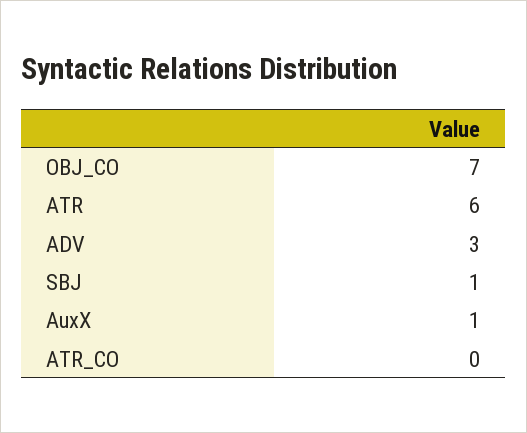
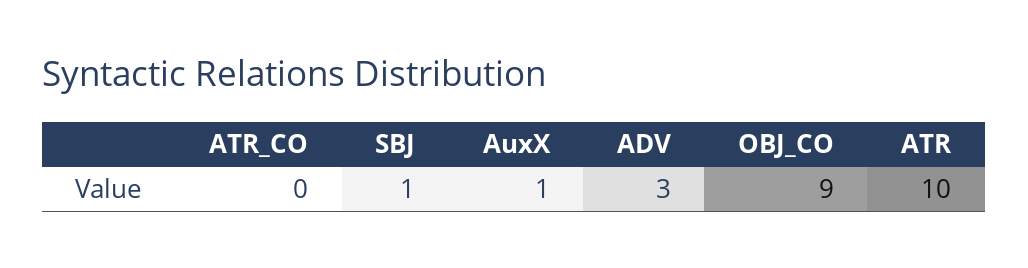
  {
-   "OBJ_CO": 7,
+   "OBJ_CO": 9,
-   "ATR": 6,
+   "ATR": 10,
    "ADV": 3,
    "SBJ": 1,
    "AuxX": 1,
    "ATR_CO": 0
  }

